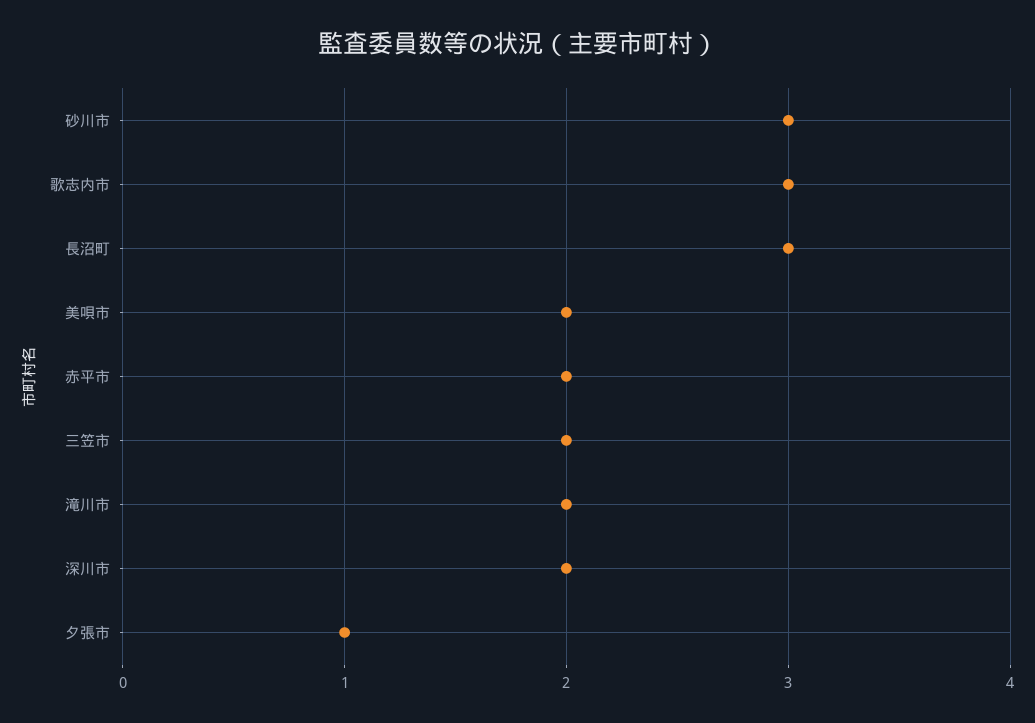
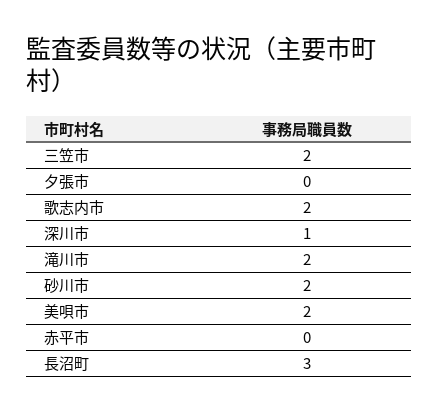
  {
-   "砂川市": 3,
+   "砂川市": 2,
-   "歌志内市": 3,
+   "歌志内市": 2,
    "長沼町": 3,
    "美唄市": 2,
-   "赤平市": 2,
+   "赤平市": 0,
    "三笠市": 2,
    "滝川市": 2,
-   "深川市": 2,
+   "深川市": 1,
-   "夕張市": 1
+   "夕張市": 0
  }

